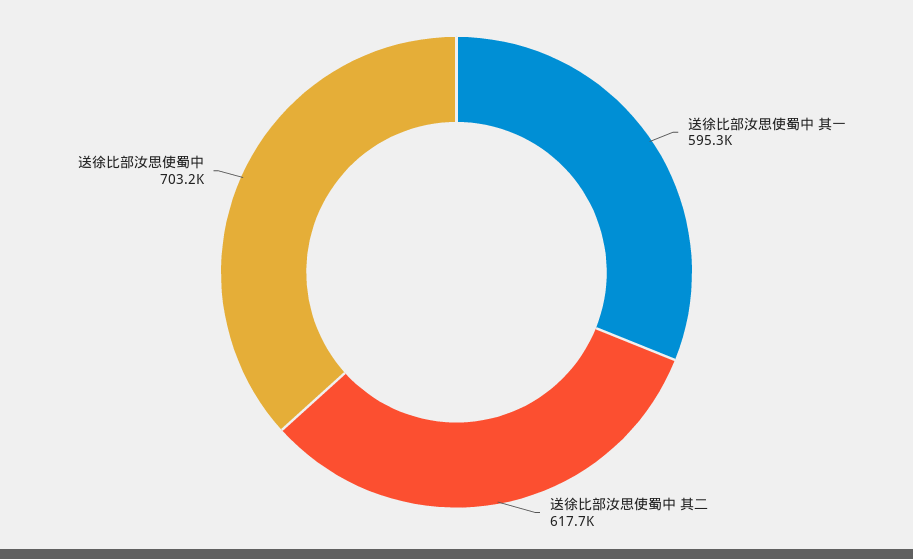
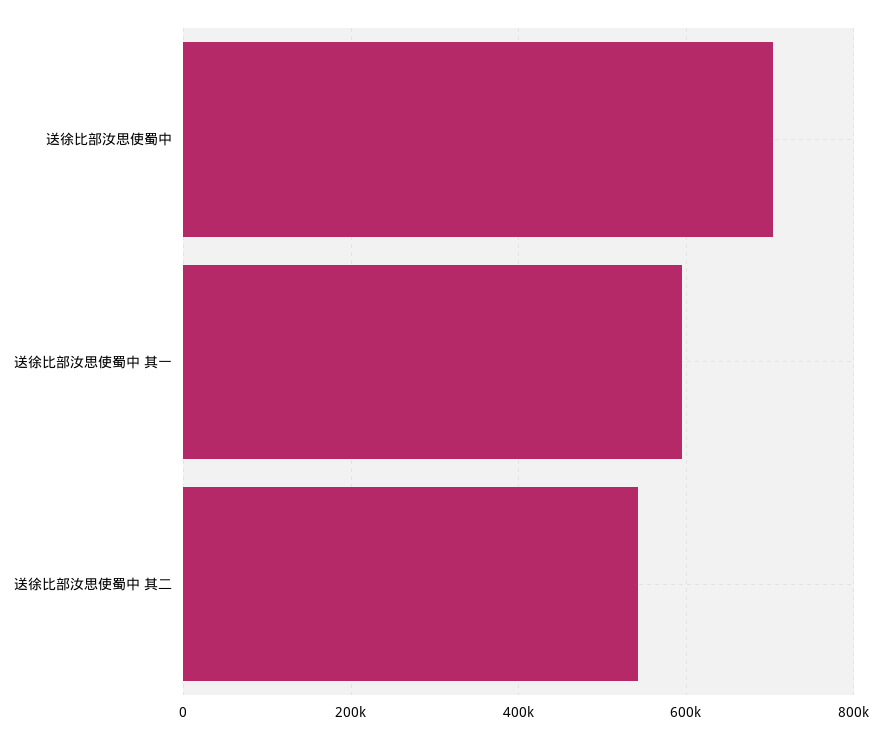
  {
    "送徐比部汝思使蜀中 其一": 595300,
-   "送徐比部汝思使蜀中 其二": 617700,
+   "送徐比部汝思使蜀中 其二": 540000,
    "送徐比部汝思使蜀中": 703200
  }

